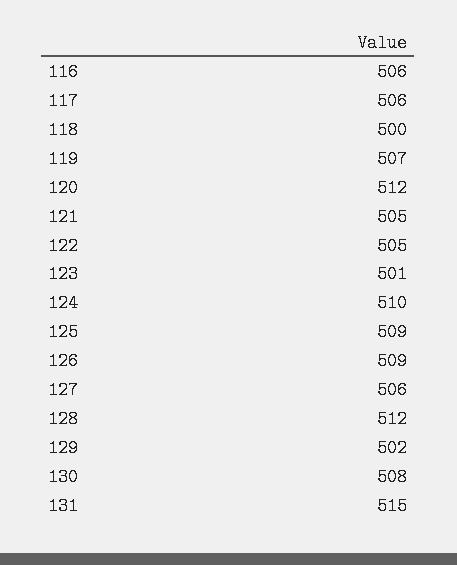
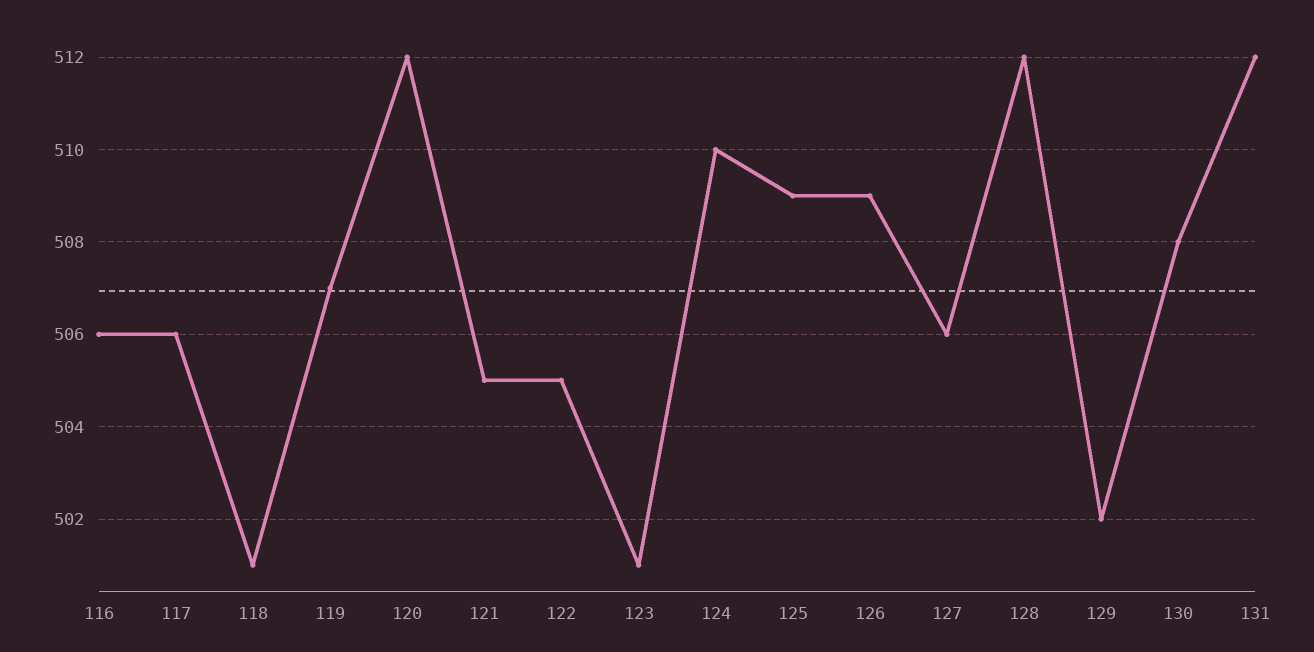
  {
    "116": 506,
    "117": 506,
-   "118": 500,
+   "118": 501,
    "119": 507,
    "120": 512,
    "121": 505,
    "122": 505,
    "123": 501,
    "124": 510,
    "125": 509,
    "126": 509,
    "127": 506,
    "128": 512,
    "129": 502,
    "130": 508,
-   "131": 515
+   "131": 512
  }

